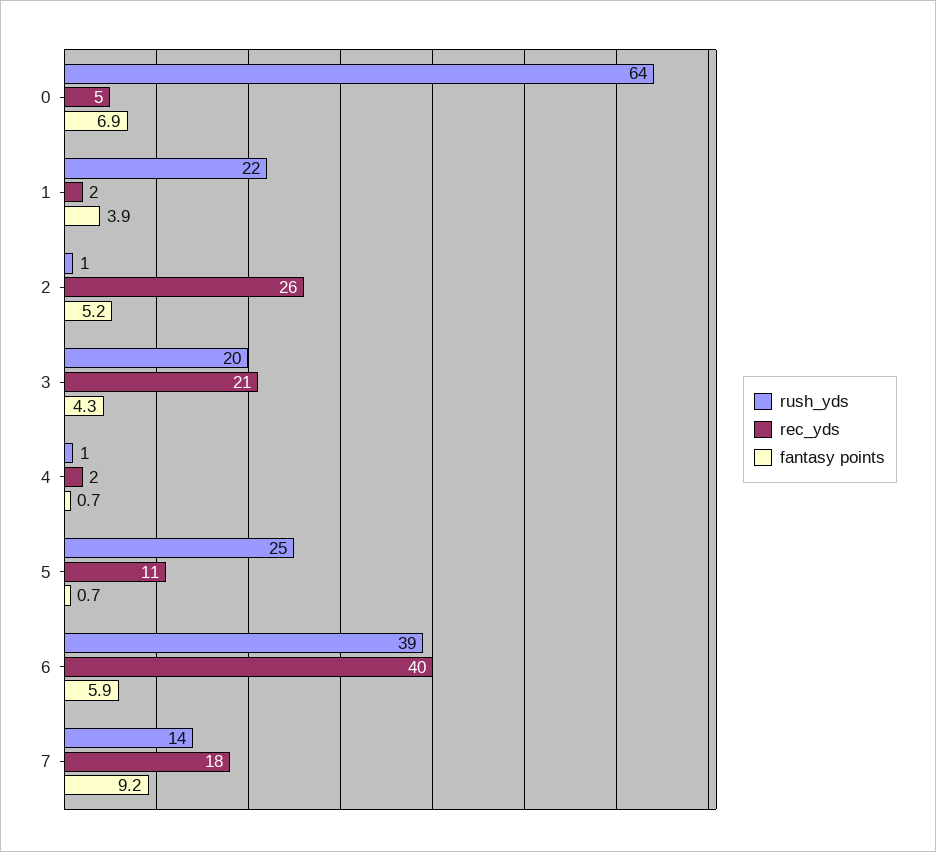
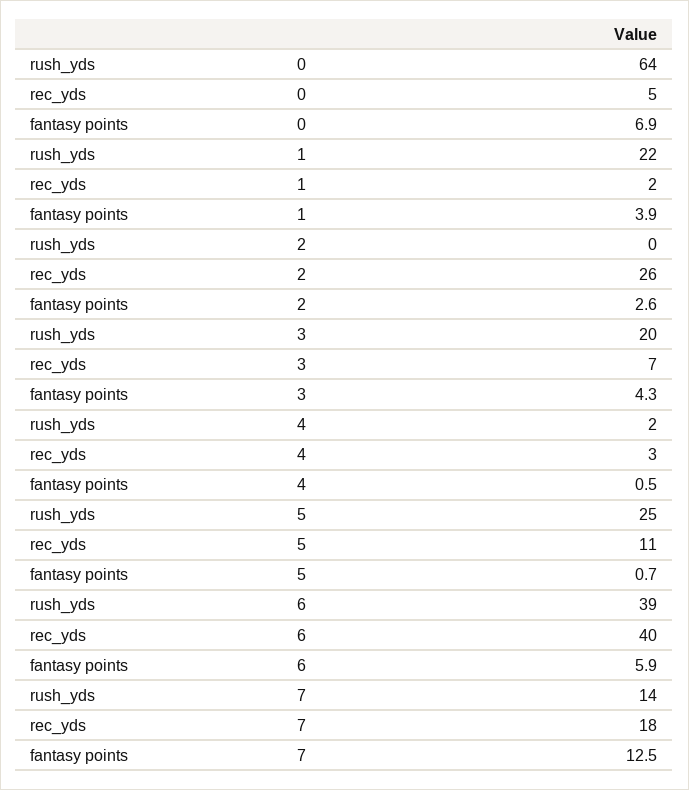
  {
    "rush_yds": {
      "0": 64,
      "1": 22,
-     "2": 1,
+     "2": 0,
      "3": 20,
-     "4": 1,
+     "4": 2,
      "5": 25,
      "6": 39,
      "7": 14
    },
    "rec_yds": {
      "0": 5,
      "1": 2,
      "2": 26,
-     "3": 21,
+     "3": 7,
-     "4": 2,
+     "4": 3,
      "5": 11,
      "6": 40,
      "7": 18
    },
    "fantasy points": {
      "0": 6.9,
      "1": 3.9,
-     "2": 5.2,
+     "2": 2.6,
      "3": 4.3,
-     "4": 0.7,
+     "4": 0.5,
      "5": 0.7,
      "6": 5.9,
-     "7": 9.2
+     "7": 12.5
    }
  }

